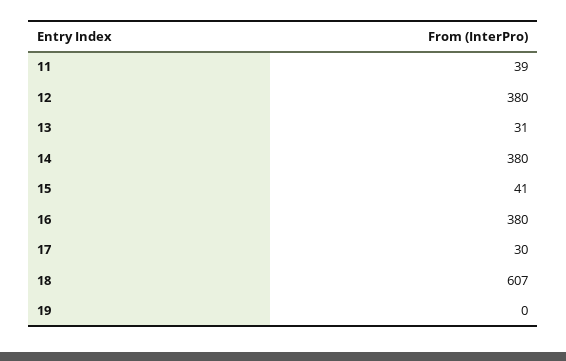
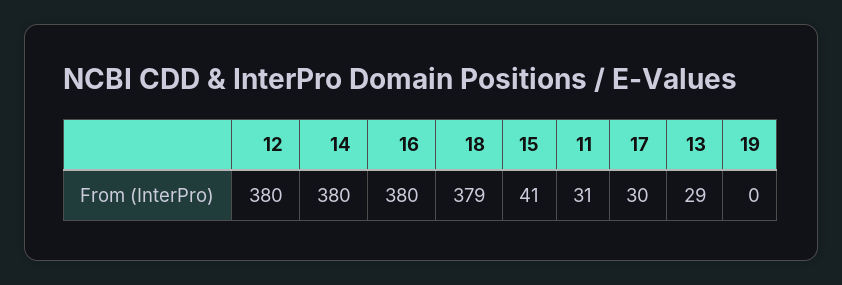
  {
-   "11": 39,
+   "11": 31,
    "12": 380,
-   "13": 31,
+   "13": 29,
    "14": 380,
    "15": 41,
    "16": 380,
    "17": 30,
-   "18": 607,
+   "18": 379,
    "19": 0
  }

